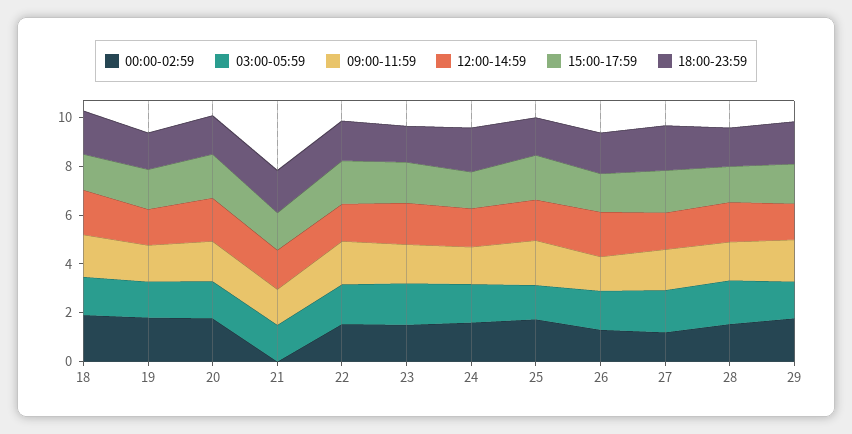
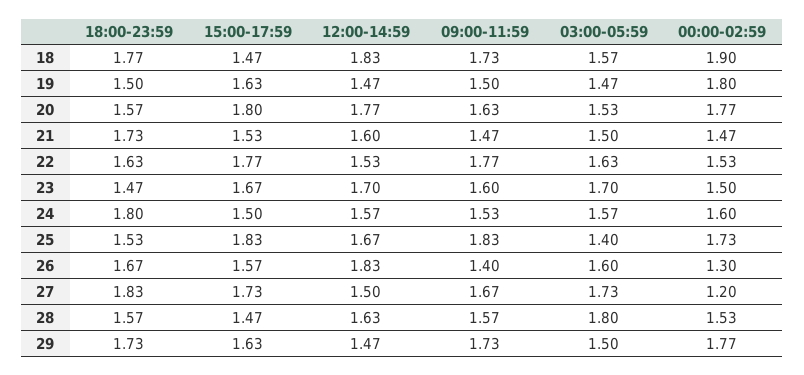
  {
    "00:00-02:59": {
      "18": 1.9,
      "19": 1.8,
      "20": 1.77,
-     "21": 0,
+     "21": 1.47,
      "22": 1.53,
      "23": 1.5,
      "24": 1.6,
      "25": 1.73,
      "26": 1.3,
      "27": 1.2,
      "28": 1.53,
      "29": 1.77
    },
    "03:00-05:59": {
      "18": 1.57,
      "19": 1.47,
      "20": 1.53,
      "21": 1.5,
      "22": 1.63,
      "23": 1.7,
      "24": 1.57,
      "25": 1.4,
      "26": 1.6,
      "27": 1.73,
      "28": 1.8,
      "29": 1.5
    },
    "09:00-11:59": {
      "18": 1.73,
      "19": 1.5,
      "20": 1.63,
      "21": 1.47,
      "22": 1.77,
      "23": 1.6,
      "24": 1.53,
      "25": 1.83,
      "26": 1.4,
      "27": 1.67,
      "28": 1.57,
      "29": 1.73
    },
    "12:00-14:59": {
      "18": 1.83,
      "19": 1.47,
      "20": 1.77,
      "21": 1.6,
      "22": 1.53,
      "23": 1.7,
      "24": 1.57,
      "25": 1.67,
      "26": 1.83,
      "27": 1.5,
      "28": 1.63,
      "29": 1.47
    },
    "15:00-17:59": {
      "18": 1.47,
      "19": 1.63,
      "20": 1.8,
      "21": 1.53,
      "22": 1.77,
      "23": 1.67,
      "24": 1.5,
      "25": 1.83,
      "26": 1.57,
      "27": 1.73,
      "28": 1.47,
      "29": 1.63
    },
    "18:00-23:59": {
      "18": 1.77,
      "19": 1.5,
      "20": 1.57,
      "21": 1.73,
      "22": 1.63,
      "23": 1.47,
      "24": 1.8,
      "25": 1.53,
      "26": 1.67,
      "27": 1.83,
      "28": 1.57,
      "29": 1.73
    }
  }

